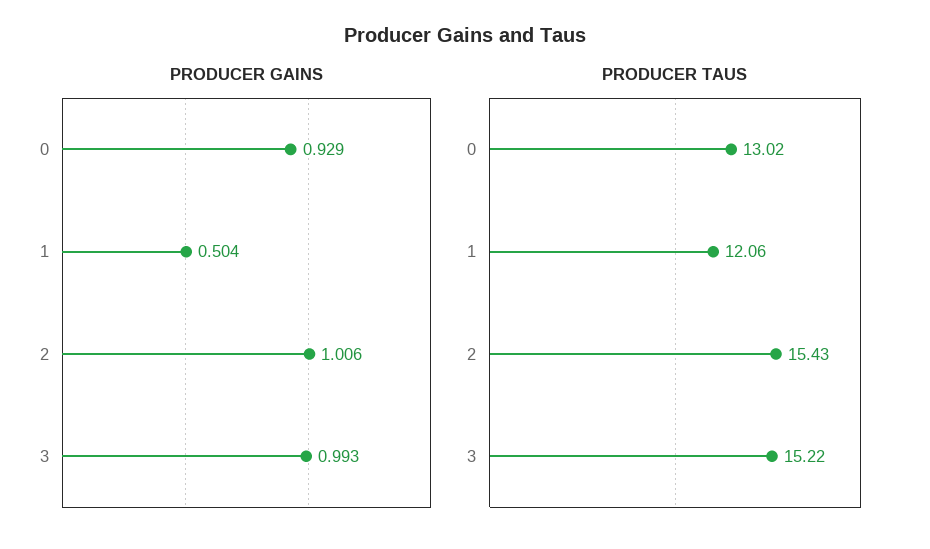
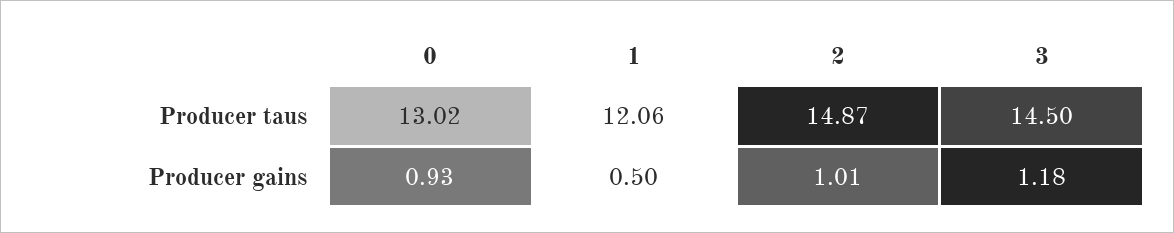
  {
    "PRODUCER GAINS": {
      "0": 0.929,
      "1": 0.504,
      "2": 1.006,
-     "3": 0.993
+     "3": 1.18
    },
    "PRODUCER TAUS": {
      "0": 13.02,
      "1": 12.06,
-     "2": 15.43,
+     "2": 14.87,
-     "3": 15.22
+     "3": 14.5
    }
  }

